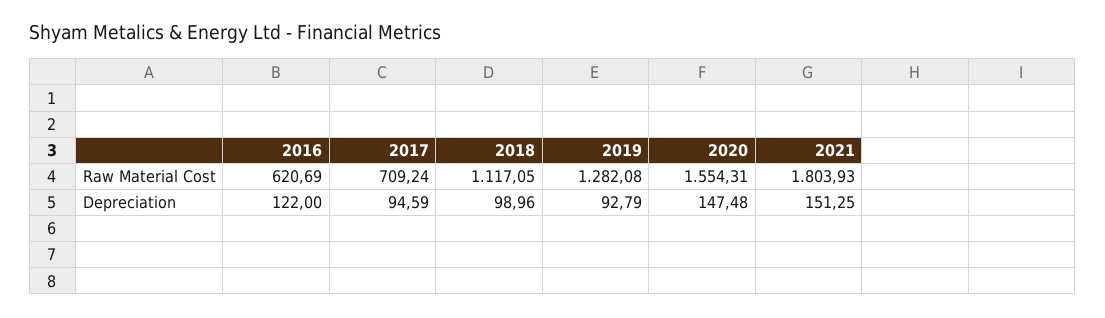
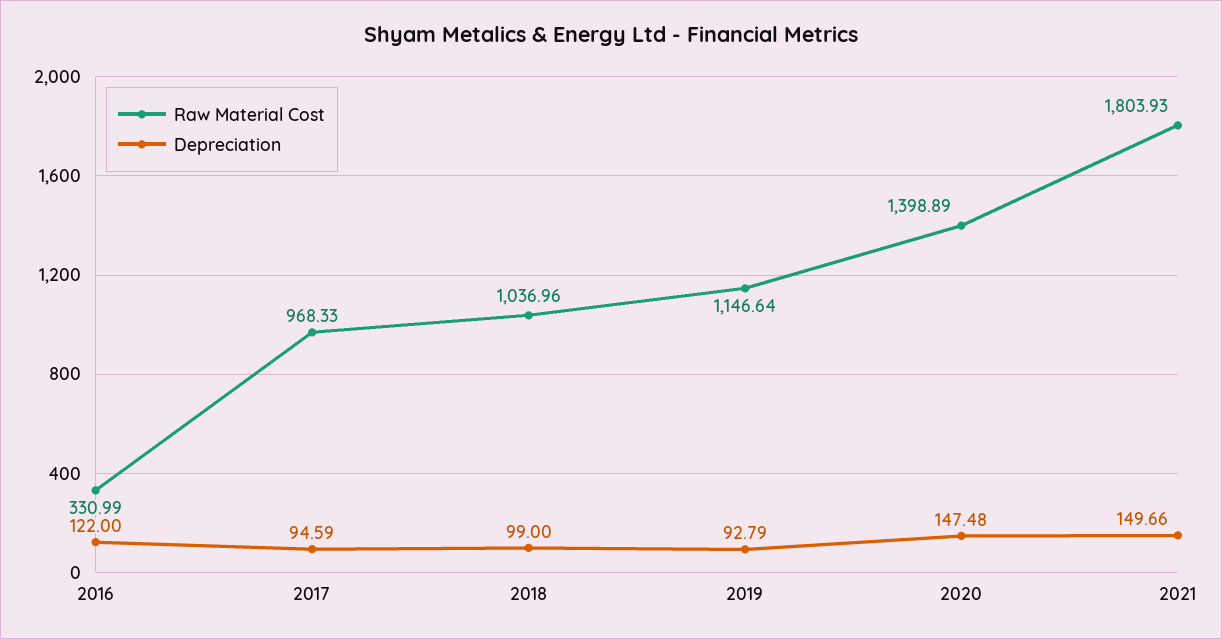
  {
    "Raw Material Cost": {
-     "2016": 620.69,
+     "2016": 330.99,
-     "2017": 709.24,
+     "2017": 968.33,
-     "2018": 1117.05,
+     "2018": 1036.96,
-     "2019": 1282.08,
+     "2019": 1146.64,
-     "2020": 1554.31,
+     "2020": 1398.89,
      "2021": 1803.93
    },
    "Depreciation": {
      "2016": 122,
      "2017": 94.59,
-     "2018": 98.96,
+     "2018": 99,
      "2019": 92.79,
      "2020": 147.48,
-     "2021": 151.25
+     "2021": 149.66
    }
  }

